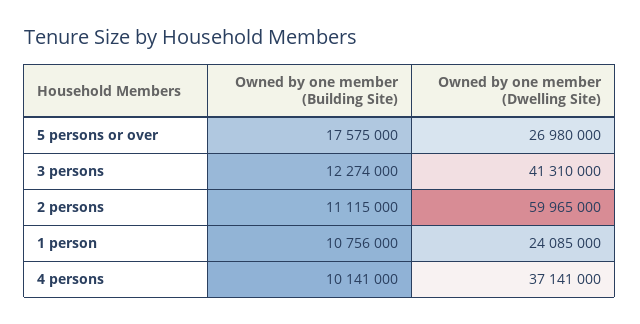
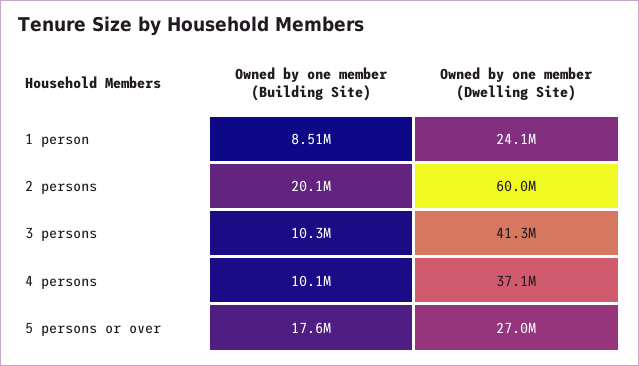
  {
    "Owned by one member (Building Site)": {
      "5 persons or over": 17575000,
-     "3 persons": 12274000,
+     "3 persons": 10300000,
-     "2 persons": 11115000,
+     "2 persons": 20100000,
-     "1 person": 10756000,
+     "1 person": 8510000,
      "4 persons": 10141000
    },
    "Owned by one member (Dwelling Site)": {
      "5 persons or over": 26980000,
      "3 persons": 41310000,
      "2 persons": 59965000,
      "1 person": 24085000,
      "4 persons": 37141000
    }
  }

